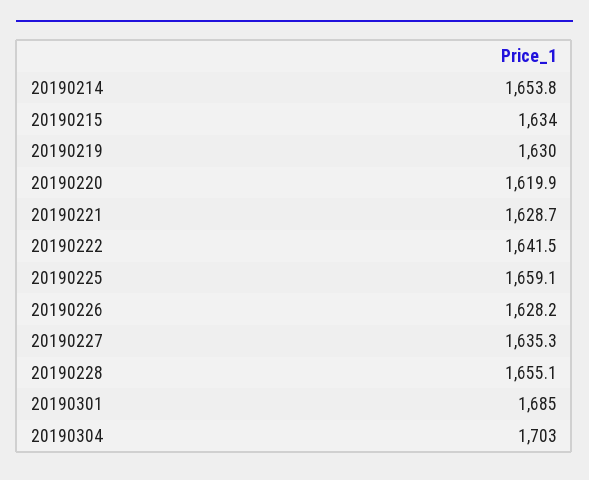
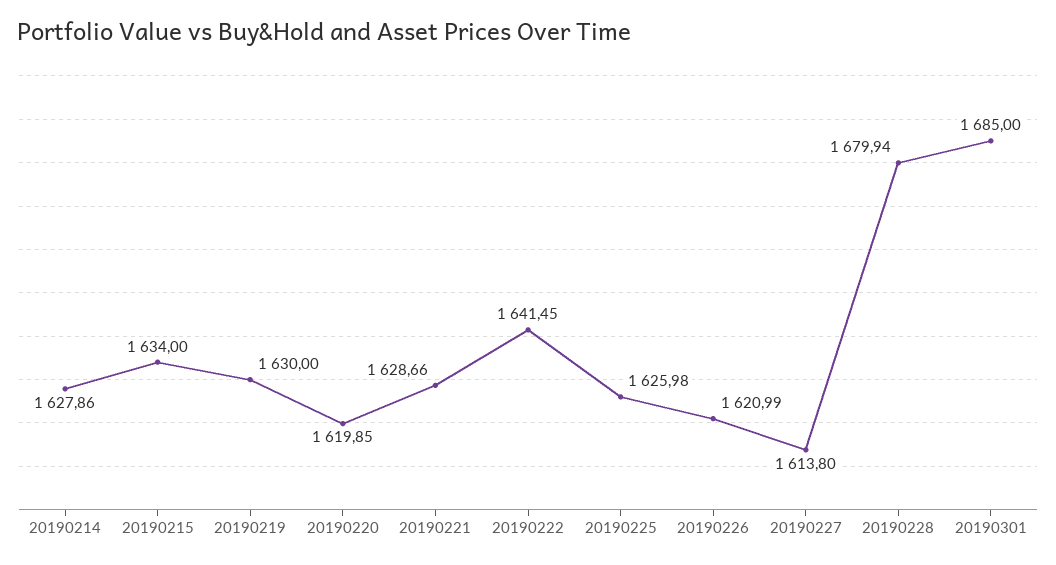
  {
-   "20190214": 1653.8,
+   "20190214": 1627.86,
    "20190215": 1634,
    "20190219": 1630,
    "20190220": 1619.85,
    "20190221": 1628.66,
    "20190222": 1641.45,
-   "20190225": 1659.1,
+   "20190225": 1625.98,
-   "20190226": 1628.2,
+   "20190226": 1620.99,
-   "20190227": 1635.3,
+   "20190227": 1613.8,
-   "20190228": 1655.1,
+   "20190228": 1679.94,
-   "20190301": 1685,
+   "20190301": 1685
-   "20190304": 1703
  }

